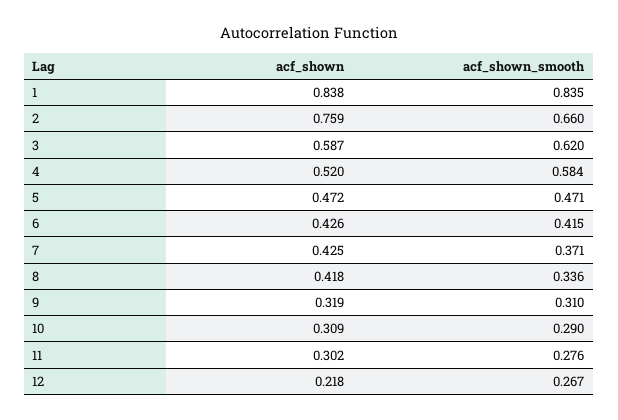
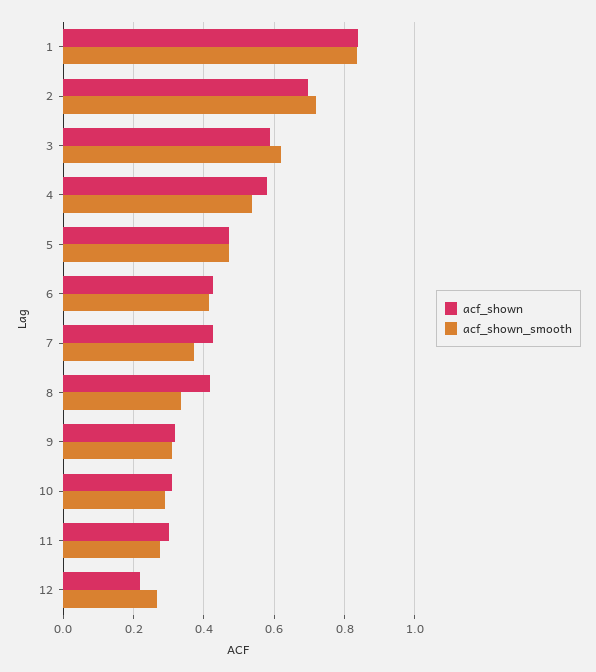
  {
    "acf_shown": {
      "1": 0.838,
-     "2": 0.759,
+     "2": 0.7,
      "3": 0.587,
-     "4": 0.52,
+     "4": 0.58,
      "5": 0.472,
      "6": 0.426,
      "7": 0.425,
      "8": 0.418,
      "9": 0.319,
      "10": 0.309,
      "11": 0.302,
      "12": 0.218
    },
    "acf_shown_smooth": {
      "1": 0.835,
-     "2": 0.66,
+     "2": 0.72,
      "3": 0.62,
-     "4": 0.584,
+     "4": 0.54,
      "5": 0.471,
      "6": 0.415,
      "7": 0.371,
      "8": 0.336,
      "9": 0.31,
      "10": 0.29,
      "11": 0.276,
      "12": 0.267
    }
  }

